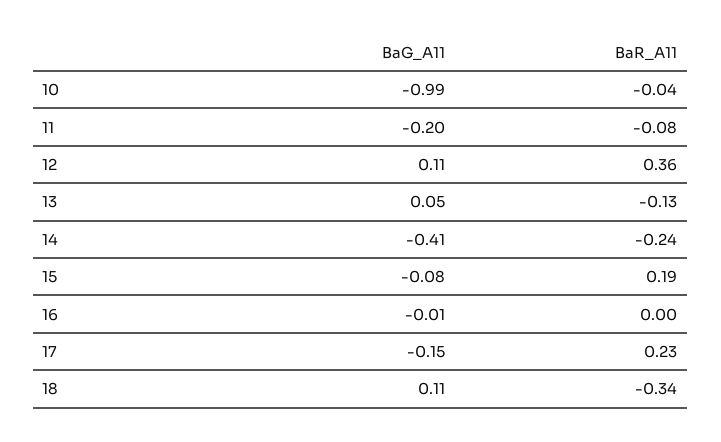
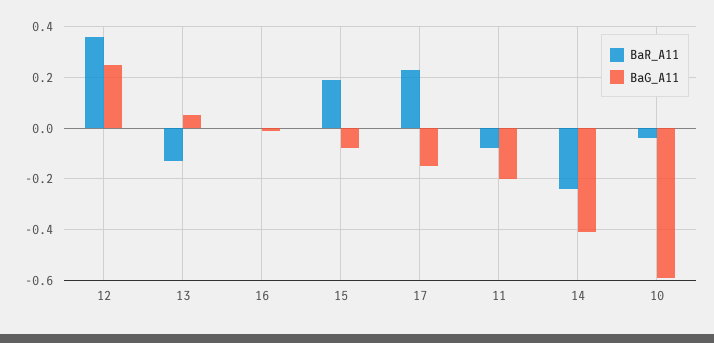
  {
    "BaG_A11": {
-     "10": -0.99,
+     "10": -0.6,
      "11": -0.2,
-     "12": 0.11,
+     "12": 0.25,
      "13": 0.05,
      "14": -0.41,
      "15": -0.08,
      "16": -0.01,
-     "17": -0.15,
+     "17": -0.15
-     "18": 0.11
    },
    "BaR_A11": {
      "10": -0.04,
      "11": -0.08,
      "12": 0.36,
      "13": -0.13,
      "14": -0.24,
      "15": 0.19,
      "16": 0,
-     "17": 0.23,
+     "17": 0.23
-     "18": -0.34
    }
  }

